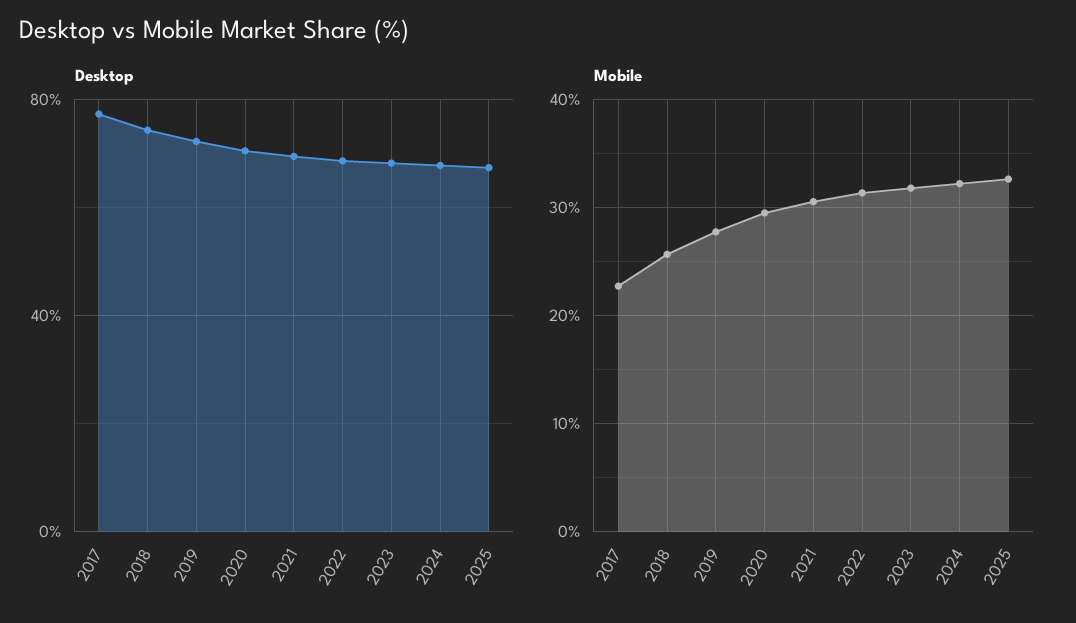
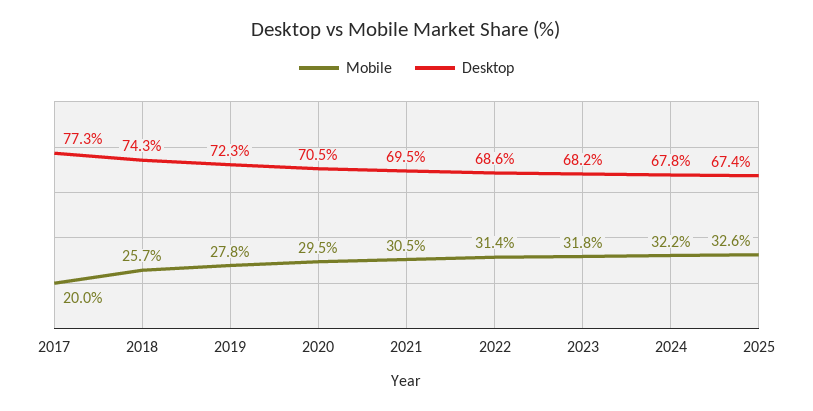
  {
    "Desktop": {
      "2017": 77.3,
      "2018": 74.3,
      "2019": 72.3,
      "2020": 70.5,
      "2021": 69.5,
      "2022": 68.6,
      "2023": 68.2,
      "2024": 67.8,
      "2025": 67.4
    },
    "Mobile": {
-     "2017": 23,
+     "2017": 20,
      "2018": 25.7,
      "2019": 27.8,
      "2020": 29.5,
      "2021": 30.5,
      "2022": 31.4,
      "2023": 31.8,
      "2024": 32.2,
      "2025": 32.6
    }
  }

